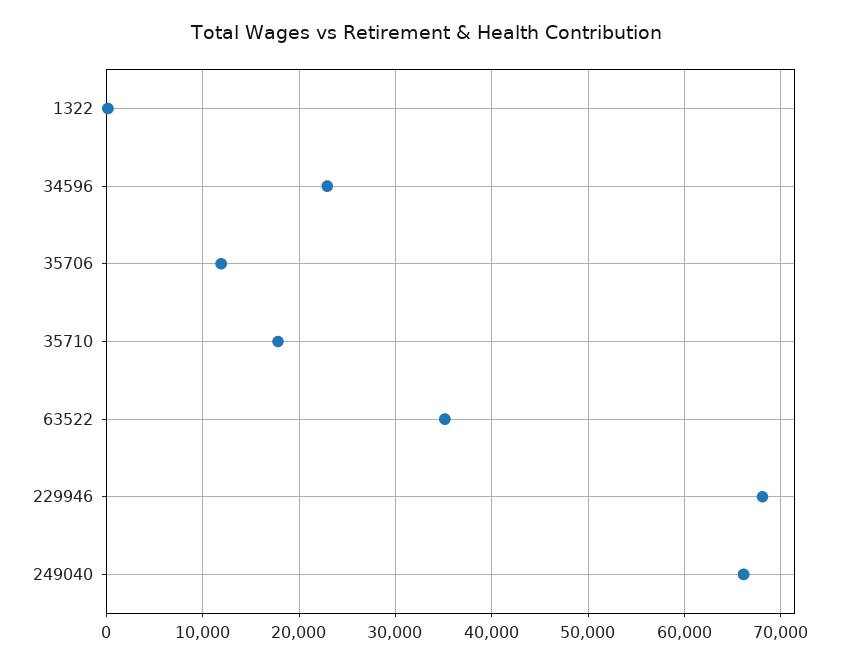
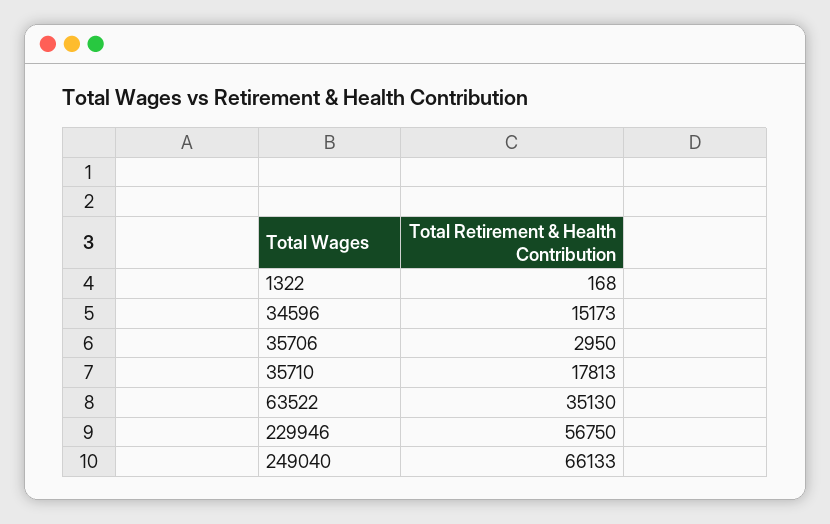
  {
    "1322": 168,
-   "34596": 23000,
+   "34596": 15173,
-   "35706": 12000,
+   "35706": 2950,
    "35710": 17813,
    "63522": 35130,
-   "229946": 68000,
+   "229946": 56750,
    "249040": 66133
  }

